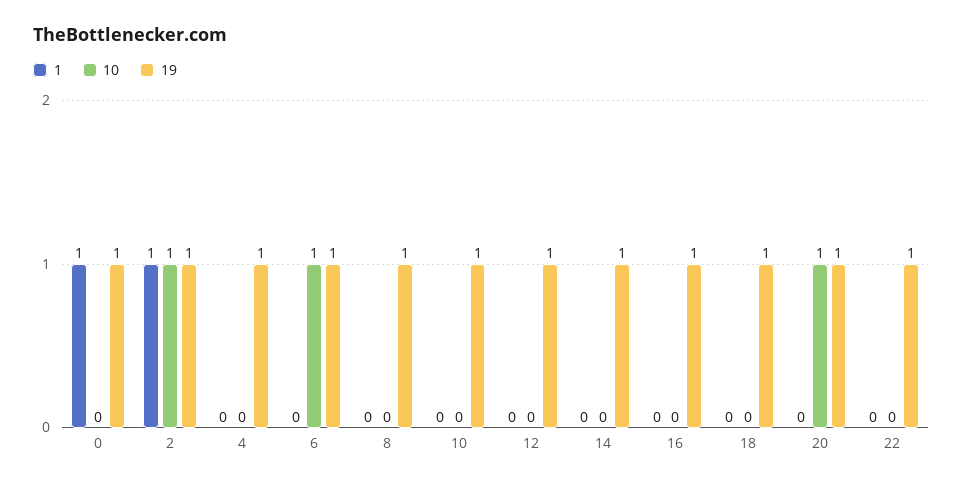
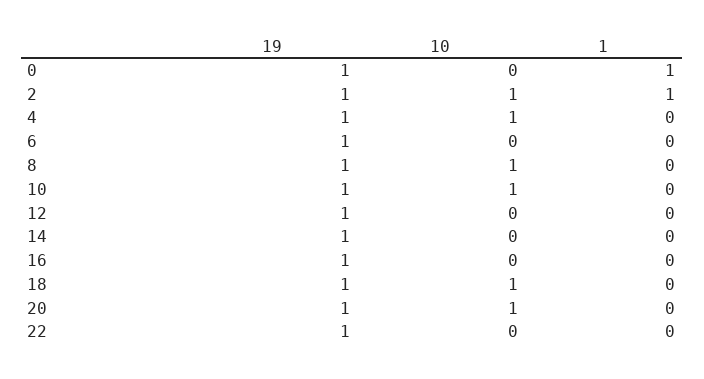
  {
    "1": {
      "0": 1,
      "2": 1,
      "4": 0,
      "6": 0,
      "8": 0,
      "10": 0,
      "12": 0,
      "14": 0,
      "16": 0,
      "18": 0,
      "20": 0,
      "22": 0
    },
    "10": {
      "0": 0,
      "2": 1,
-     "4": 0,
+     "4": 1,
-     "6": 1,
+     "6": 0,
-     "8": 0,
+     "8": 1,
-     "10": 0,
+     "10": 1,
      "12": 0,
      "14": 0,
      "16": 0,
-     "18": 0,
+     "18": 1,
      "20": 1,
      "22": 0
    },
    "19": {
      "0": 1,
      "2": 1,
      "4": 1,
      "6": 1,
      "8": 1,
      "10": 1,
      "12": 1,
      "14": 1,
      "16": 1,
      "18": 1,
      "20": 1,
      "22": 1
    }
  }

